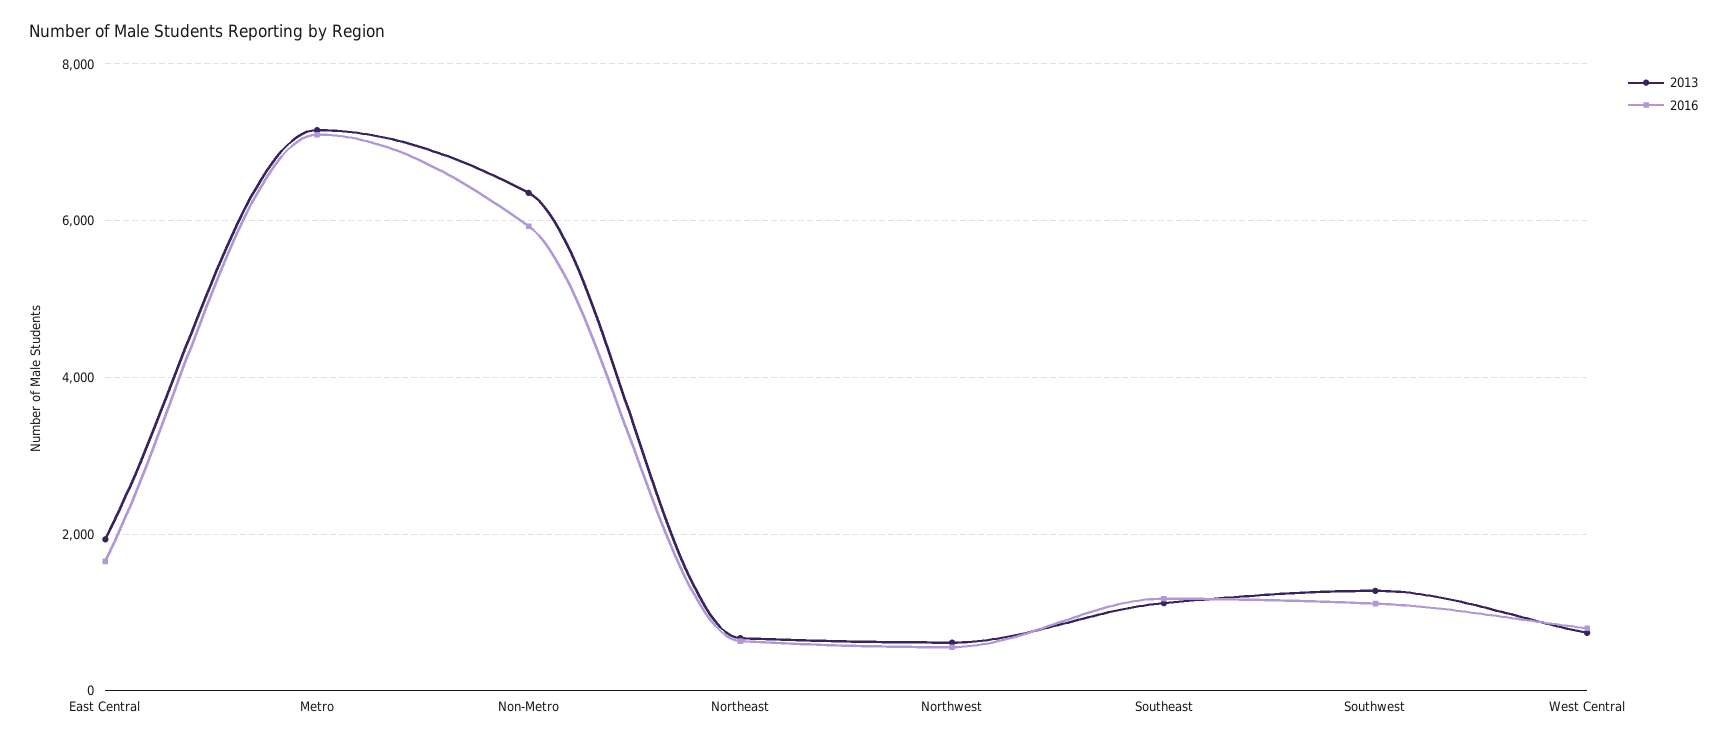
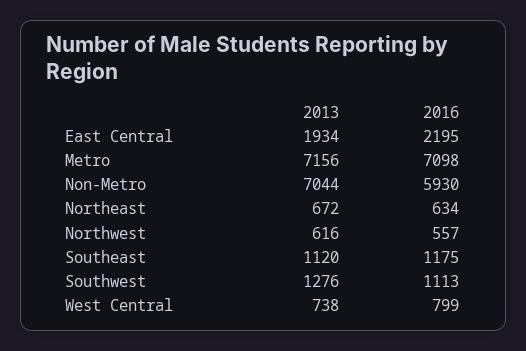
  {
    "2013": {
      "East Central": 1934,
      "Metro": 7156,
-     "Non-Metro": 6400,
+     "Non-Metro": 7044,
      "Northeast": 672,
      "Northwest": 616,
      "Southeast": 1120,
      "Southwest": 1276,
      "West Central": 738
    },
    "2016": {
-     "East Central": 1600,
+     "East Central": 2195,
      "Metro": 7098,
      "Non-Metro": 5930,
      "Northeast": 634,
      "Northwest": 557,
      "Southeast": 1175,
      "Southwest": 1113,
      "West Central": 799
    }
  }

